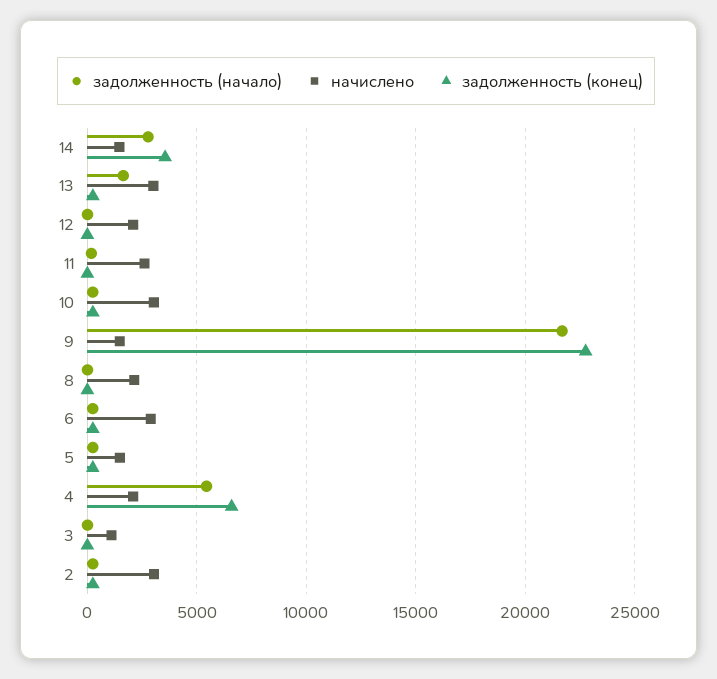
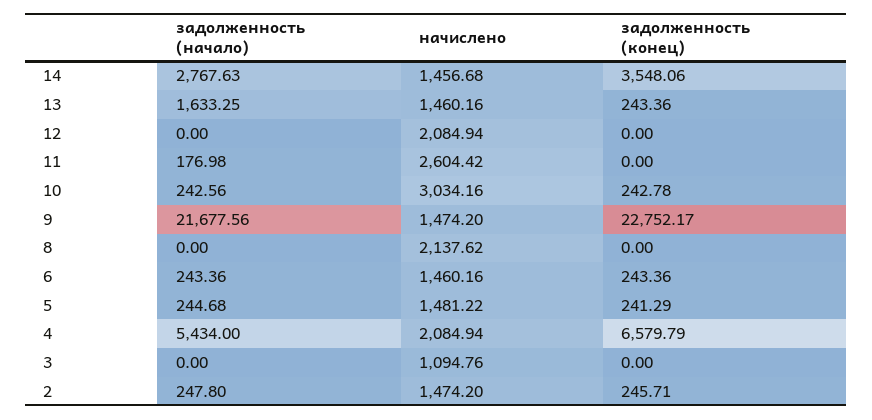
  {
    "задолженность (начало)": {
      "14": 2767.63,
      "13": 1633.25,
      "12": 0,
      "11": 176.98,
      "10": 242.56,
      "9": 21677.56,
      "8": 0,
      "6": 243.36,
      "5": 244.68,
      "4": 5434,
      "3": 0,
      "2": 247.8
    },
    "начислено": {
      "14": 1456.68,
-     "13": 3000,
+     "13": 1460.16,
      "12": 2084.94,
      "11": 2604.42,
      "10": 3034.16,
      "9": 1474.2,
      "8": 2137.62,
-     "6": 3000,
+     "6": 1460.16,
      "5": 1481.22,
      "4": 2084.94,
      "3": 1094.76,
-     "2": 3000
+     "2": 1474.2
    },
    "задолженность (конец)": {
      "14": 3548.06,
      "13": 243.36,
      "12": 0,
      "11": 0,
      "10": 242.78,
      "9": 22752.17,
      "8": 0,
      "6": 243.36,
      "5": 241.29,
      "4": 6579.79,
      "3": 0,
      "2": 245.71
    }
  }

